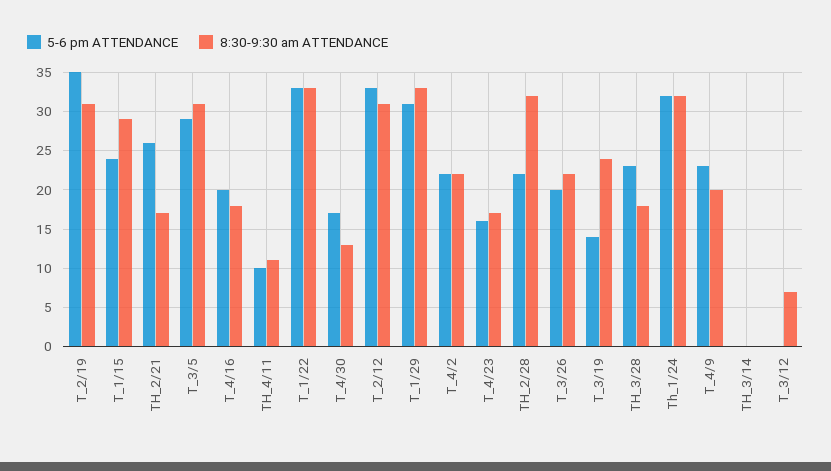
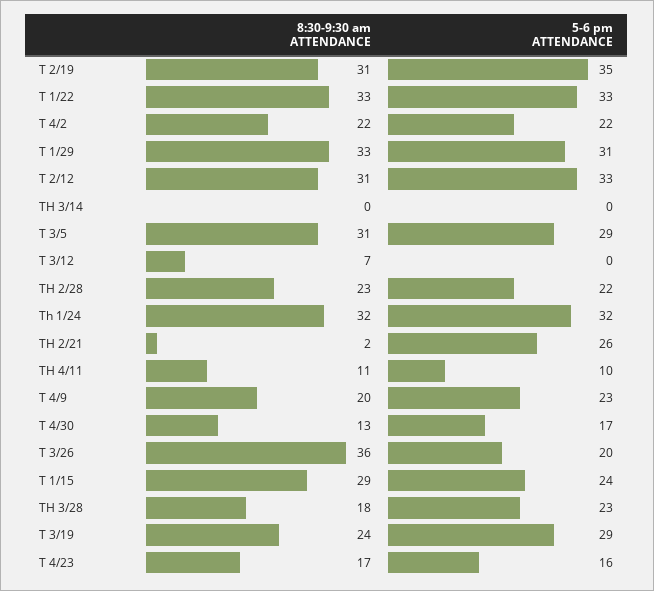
  {
    "5-6 pm ATTENDANCE": {
      "T_2/19": 35,
      "T_1/15": 24,
      "TH_2/21": 26,
      "T_3/5": 29,
-     "T_4/16": 20,
      "TH_4/11": 10,
      "T_1/22": 33,
      "T_4/30": 17,
      "T_2/12": 33,
      "T_1/29": 31,
      "T_4/2": 22,
      "T_4/23": 16,
      "TH_2/28": 22,
      "T_3/26": 20,
-     "T_3/19": 14,
+     "T_3/19": 29,
      "TH_3/28": 23,
      "Th_1/24": 32,
      "T_4/9": 23,
      "TH_3/14": 0,
      "T_3/12": 0
    },
    "8:30-9:30 am ATTENDANCE": {
      "T_2/19": 31,
      "T_1/15": 29,
-     "TH_2/21": 17,
+     "TH_2/21": 2,
      "T_3/5": 31,
-     "T_4/16": 18,
      "TH_4/11": 11,
      "T_1/22": 33,
      "T_4/30": 13,
      "T_2/12": 31,
      "T_1/29": 33,
      "T_4/2": 22,
      "T_4/23": 17,
-     "TH_2/28": 32,
+     "TH_2/28": 23,
-     "T_3/26": 22,
+     "T_3/26": 36,
      "T_3/19": 24,
      "TH_3/28": 18,
      "Th_1/24": 32,
      "T_4/9": 20,
      "TH_3/14": 0,
      "T_3/12": 7
    }
  }

